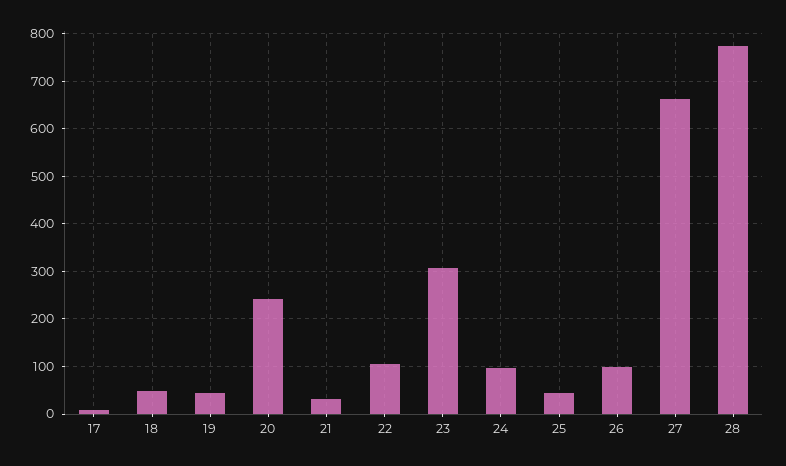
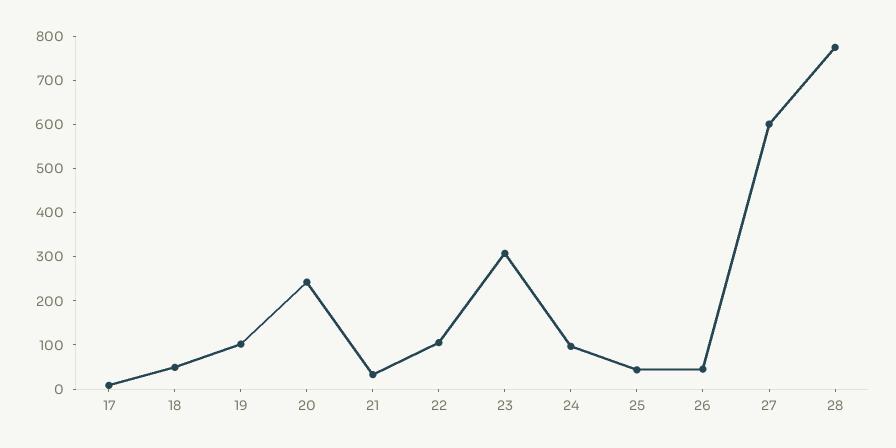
  {
    "17": 0,
    "18": 40,
-   "19": 40,
+   "19": 100,
    "20": 240,
    "21": 40,
    "22": 100,
    "23": 300,
    "24": 100,
    "25": 40,
-   "26": 100,
+   "26": 40,
-   "27": 660,
+   "27": 600,
    "28": 780
  }

